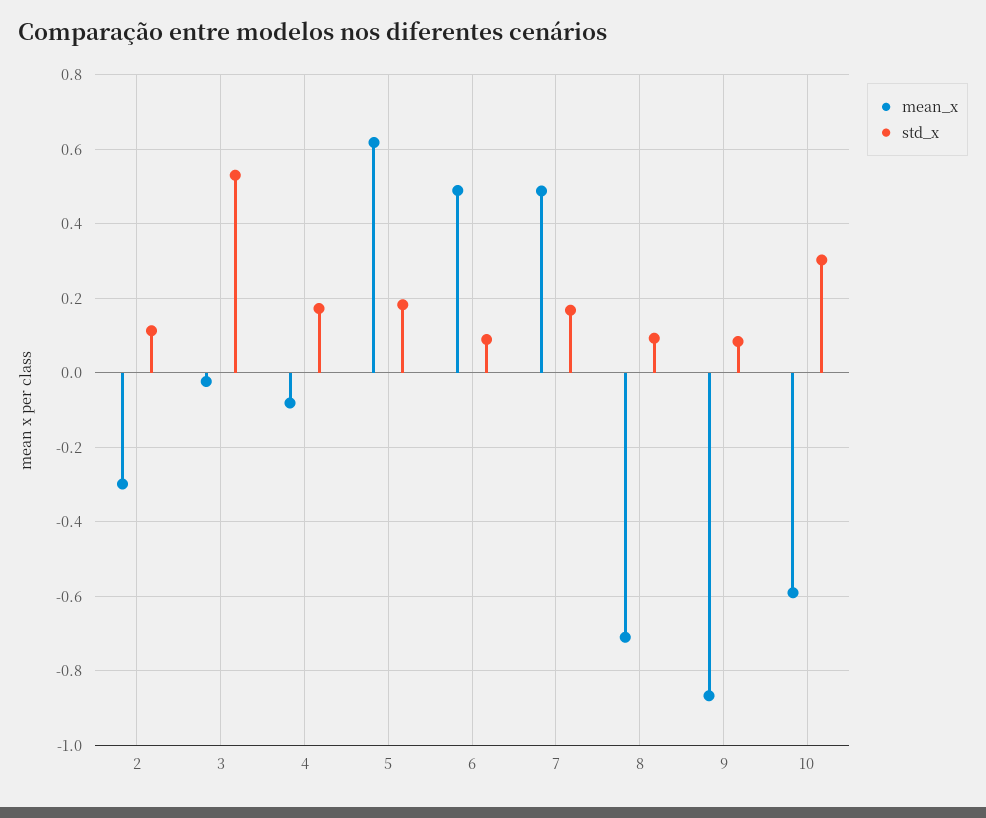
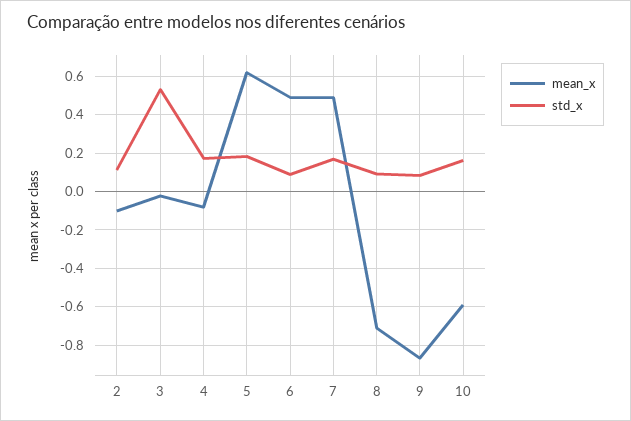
  {
    "mean_x": {
-     "2": -0.3,
+     "2": -0.1,
      "3": -0.02,
      "4": -0.08,
      "5": 0.62,
      "6": 0.48,
      "7": 0.48,
      "8": -0.7,
      "9": -0.86,
      "10": -0.6
    },
    "std_x": {
      "2": 0.12,
      "3": 0.54,
      "4": 0.18,
      "5": 0.18,
      "6": 0.08,
      "7": 0.16,
      "8": 0.1,
      "9": 0.08,
-     "10": 0.3
+     "10": 0.15
    }
  }

